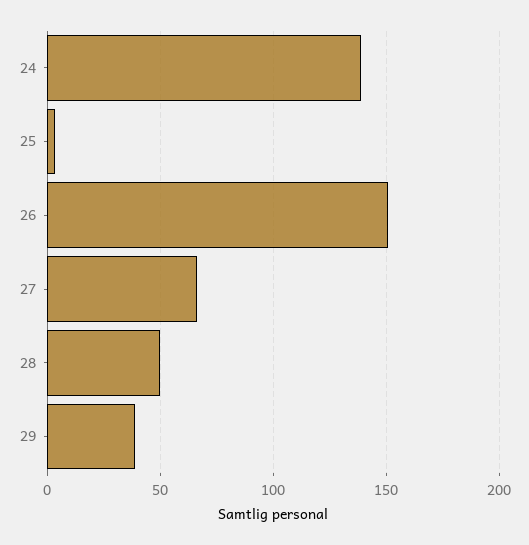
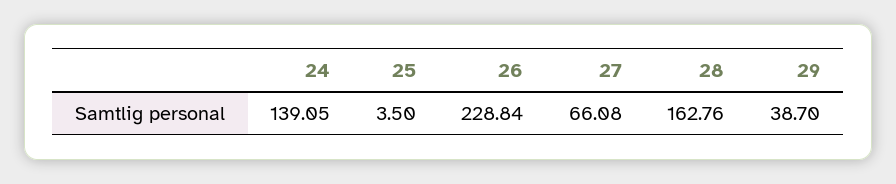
  {
    "24": 139.05,
    "25": 3.5,
-   "26": 150,
+   "26": 228.84,
    "27": 66.08,
-   "28": 50,
+   "28": 162.76,
    "29": 38.7
  }

